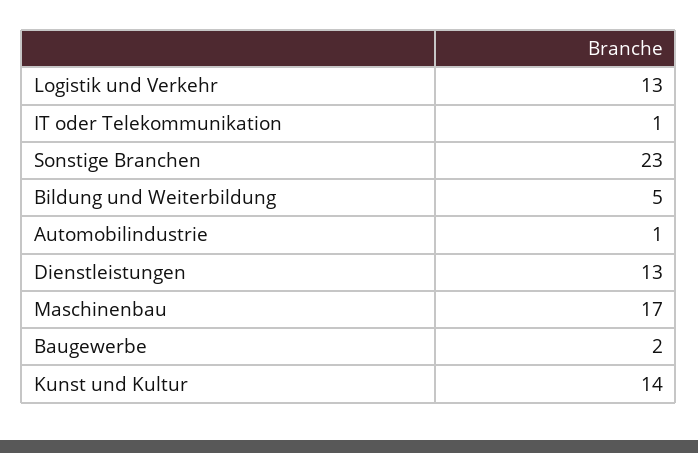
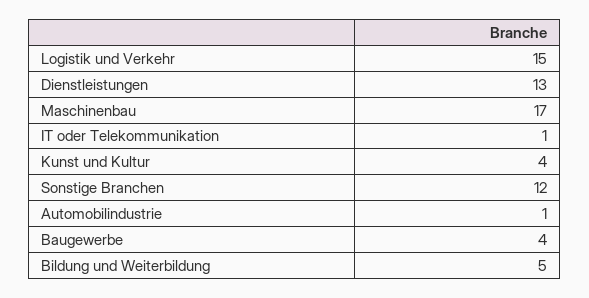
  {
-   "Logistik und Verkehr": 13,
+   "Logistik und Verkehr": 15,
    "IT oder Telekommunikation": 1,
-   "Sonstige Branchen": 23,
+   "Sonstige Branchen": 12,
    "Bildung und Weiterbildung": 5,
    "Automobilindustrie": 1,
    "Dienstleistungen": 13,
    "Maschinenbau": 17,
-   "Baugewerbe": 2,
+   "Baugewerbe": 4,
-   "Kunst und Kultur": 14
+   "Kunst und Kultur": 4
  }

